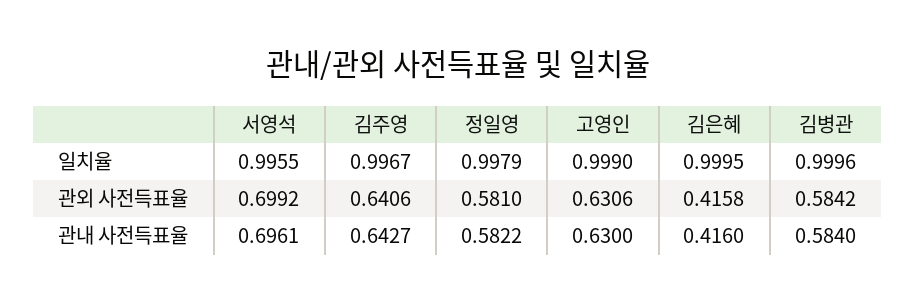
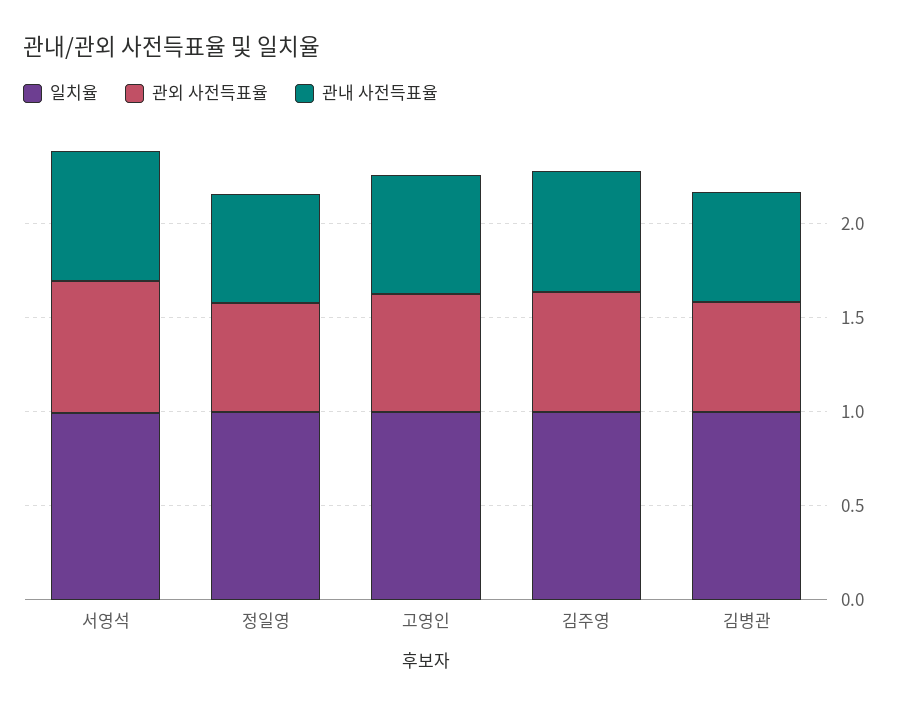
  {
    "일치율": {
      "서영석": 0.9955,
      "김주영": 0.9967,
      "정일영": 0.9979,
      "고영인": 0.999,
-     "김은혜": 0.9995,
      "김병관": 0.9996
    },
    "관외 사전득표율": {
      "서영석": 0.6992,
      "김주영": 0.6406,
      "정일영": 0.581,
      "고영인": 0.6306,
-     "김은혜": 0.4158,
      "김병관": 0.5842
    },
    "관내 사전득표율": {
      "서영석": 0.6961,
      "김주영": 0.6427,
      "정일영": 0.5822,
      "고영인": 0.63,
-     "김은혜": 0.416,
      "김병관": 0.584
    }
  }

